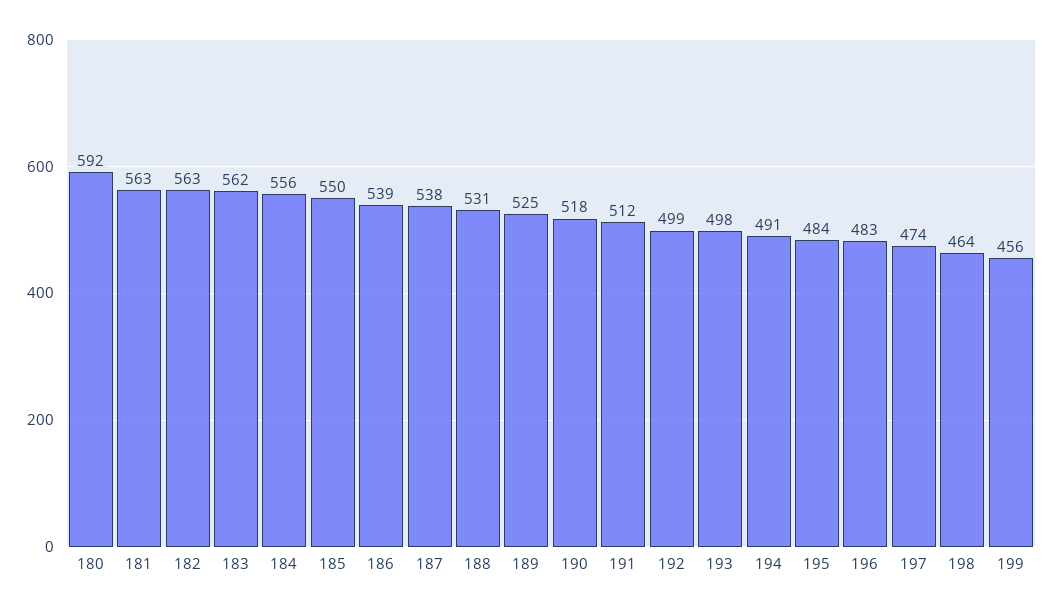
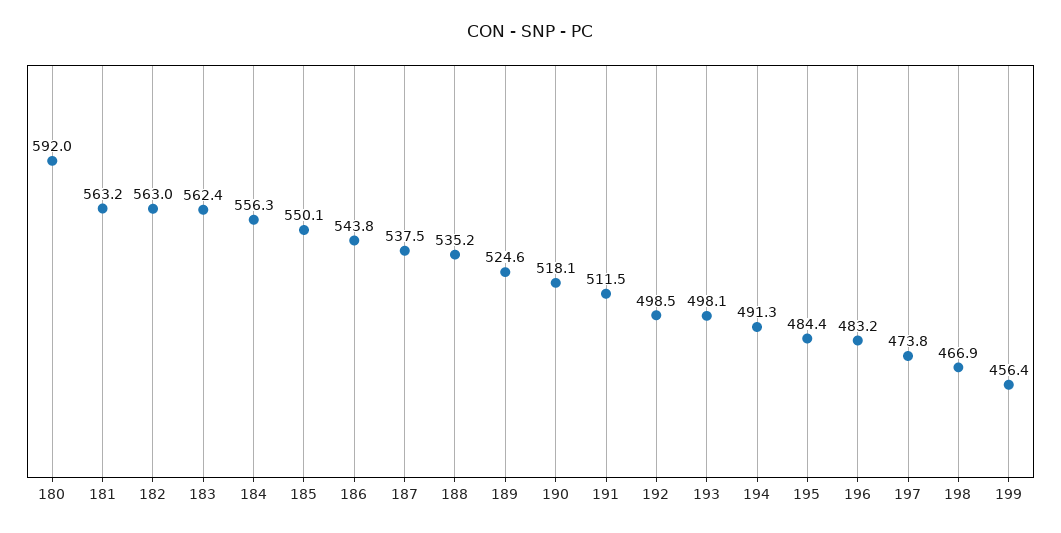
  {
    "180": 592,
    "181": 563.2,
    "182": 563,
    "183": 562.4,
    "184": 556.3,
    "185": 550.1,
-   "186": 539,
+   "186": 543.8,
    "187": 537.5,
-   "188": 531,
+   "188": 535.2,
    "189": 524.6,
    "190": 518.1,
    "191": 511.5,
    "192": 498.5,
    "193": 498.1,
    "194": 491.3,
    "195": 484.4,
    "196": 483.2,
    "197": 473.8,
-   "198": 464,
+   "198": 466.9,
    "199": 456.4
  }

